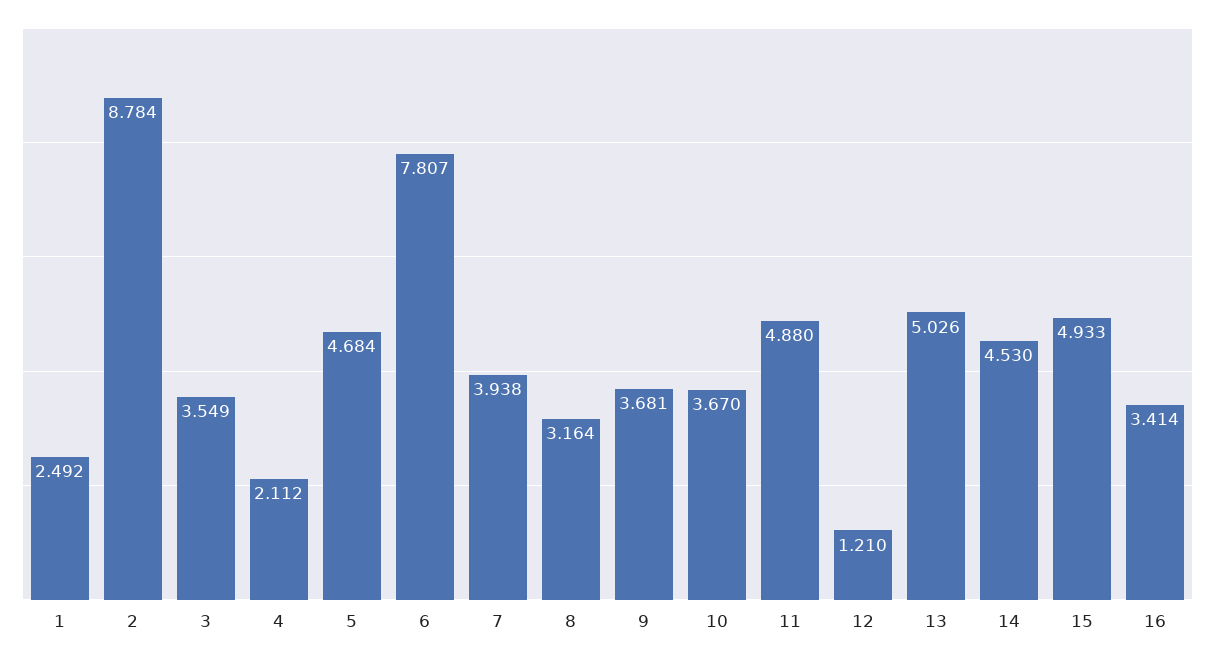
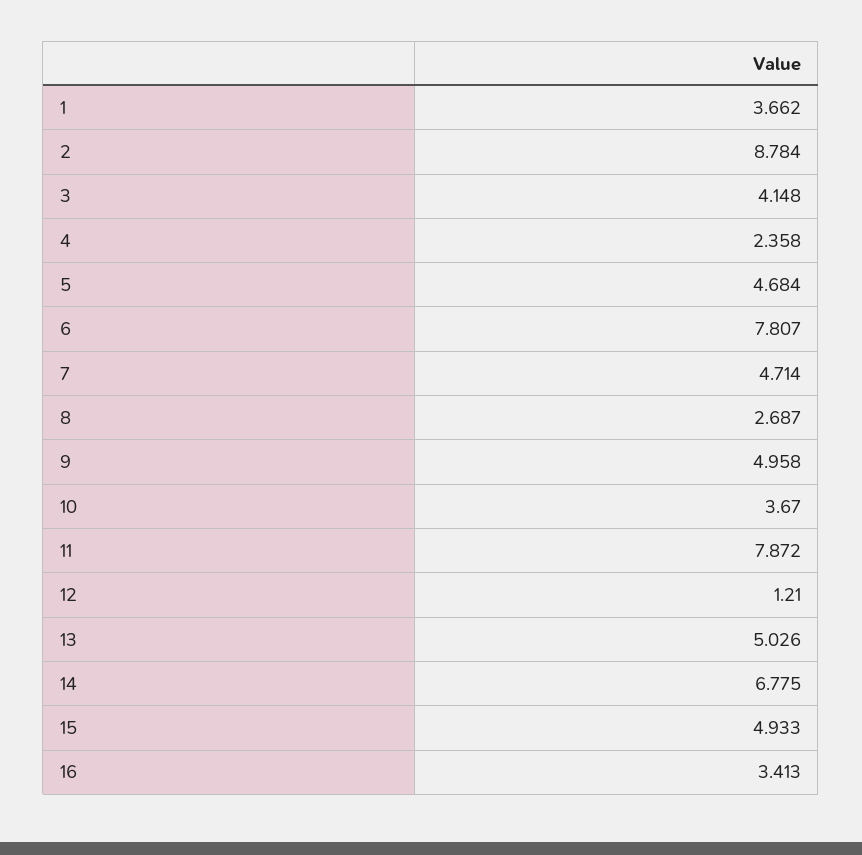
  {
-   "1": 2.492,
+   "1": 3.662,
    "2": 8.784,
-   "3": 3.549,
+   "3": 4.148,
-   "4": 2.112,
+   "4": 2.358,
    "5": 4.684,
    "6": 7.807,
-   "7": 3.938,
+   "7": 4.714,
-   "8": 3.164,
+   "8": 2.687,
-   "9": 3.681,
+   "9": 4.958,
    "10": 3.67,
-   "11": 4.88,
+   "11": 7.872,
    "12": 1.21,
    "13": 5.026,
-   "14": 4.53,
+   "14": 6.775,
    "15": 4.933,
-   "16": 3.414
+   "16": 3.413
  }

